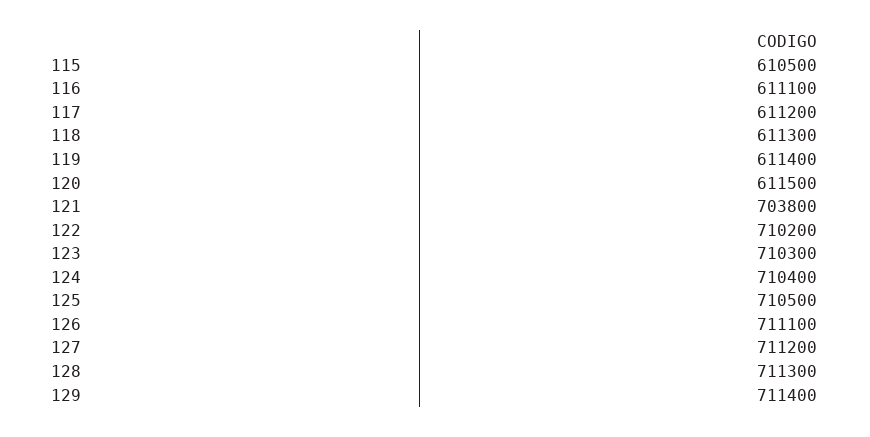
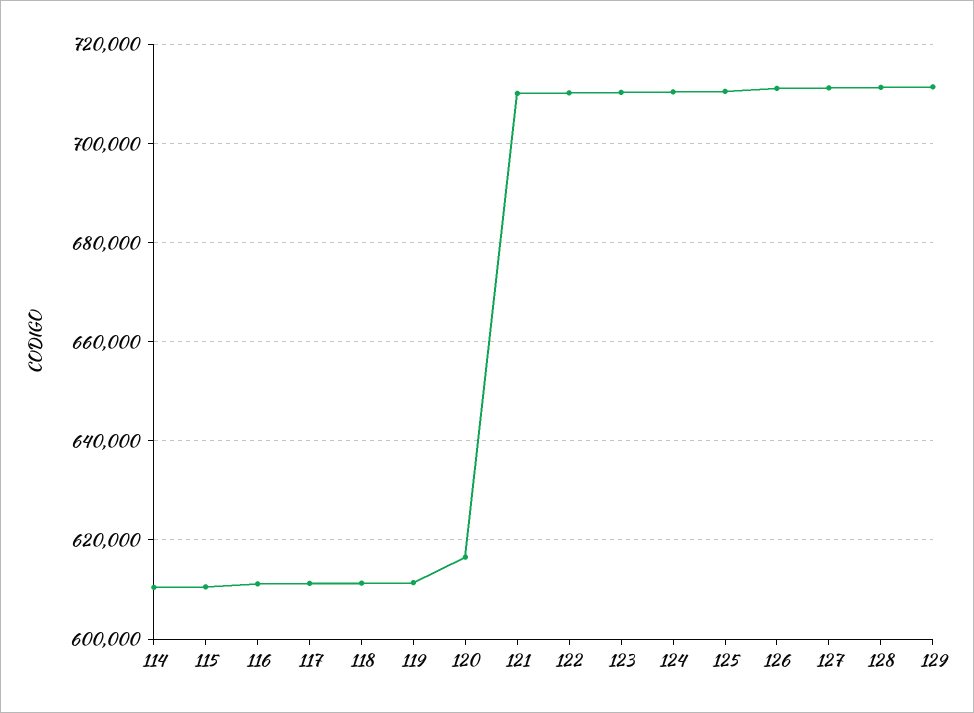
  {
    "115": 610500,
    "116": 611100,
    "117": 611200,
    "118": 611300,
    "119": 611400,
-   "120": 611500,
+   "120": 616000,
-   "121": 703800,
+   "121": 710000,
    "122": 710200,
    "123": 710300,
    "124": 710400,
    "125": 710500,
    "126": 711100,
    "127": 711200,
    "128": 711300,
-   "129": 711400
+   "129": 711400,
+   "114": 610000
  }

